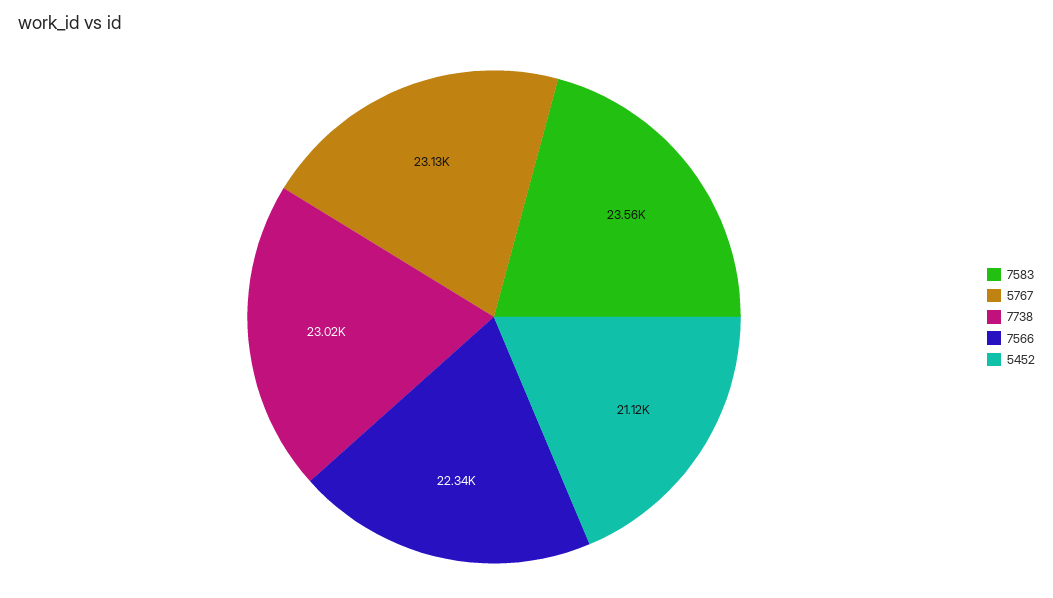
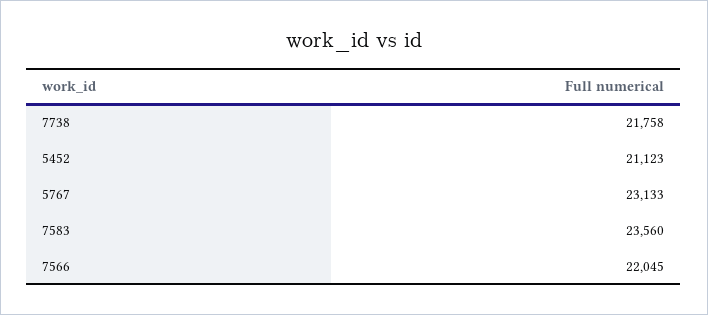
  {
    "7583": 23560,
    "5767": 23133,
-   "7738": 23020,
+   "7738": 21758,
-   "7566": 22340,
+   "7566": 22045,
    "5452": 21123
  }

